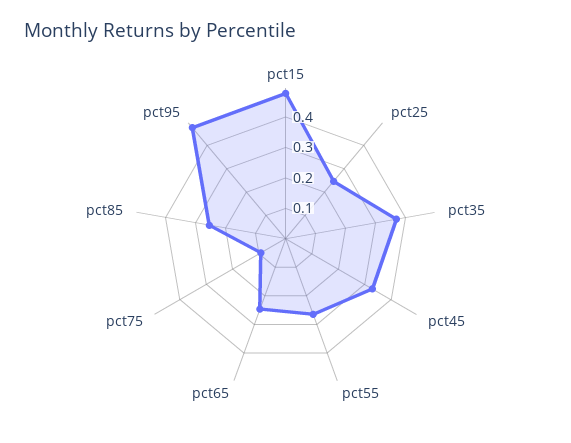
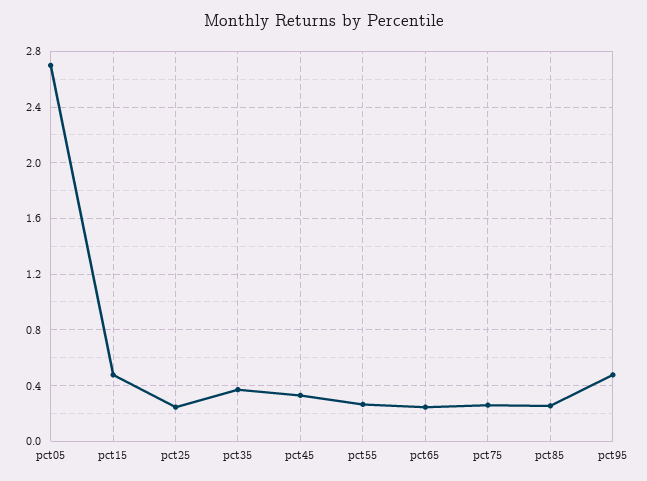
  {
    "pct15": 0.5,
    "pct25": 0.25,
    "pct35": 0.35,
    "pct45": 0.35,
    "pct55": 0.25,
    "pct65": 0.25,
-   "pct75": 0.1,
+   "pct75": 0.25,
    "pct85": 0.25,
-   "pct95": 0.5
+   "pct95": 0.5,
+   "pct05": 2.7
  }

